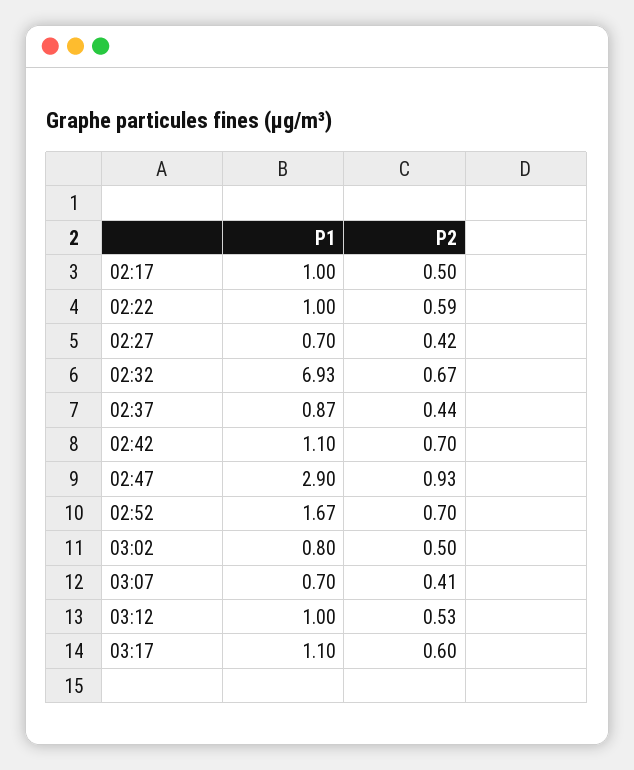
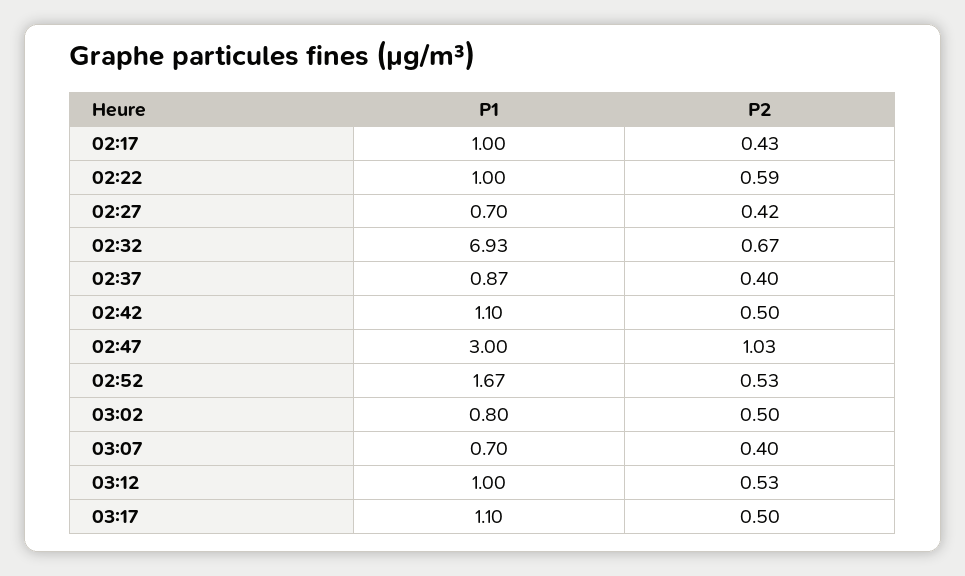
  {
    "P1": {
      "02:17": 1,
      "02:22": 1,
      "02:27": 0.7,
      "02:32": 6.93,
      "02:37": 0.87,
      "02:42": 1.1,
-     "02:47": 2.9,
+     "02:47": 3,
      "02:52": 1.67,
      "03:02": 0.8,
      "03:07": 0.7,
      "03:12": 1,
      "03:17": 1.1
    },
    "P2": {
-     "02:17": 0.5,
+     "02:17": 0.43,
      "02:22": 0.59,
      "02:27": 0.42,
      "02:32": 0.67,
-     "02:37": 0.44,
+     "02:37": 0.4,
-     "02:42": 0.7,
+     "02:42": 0.5,
-     "02:47": 0.93,
+     "02:47": 1.03,
-     "02:52": 0.7,
+     "02:52": 0.53,
      "03:02": 0.5,
-     "03:07": 0.41,
+     "03:07": 0.4,
      "03:12": 0.53,
-     "03:17": 0.6
+     "03:17": 0.5
    }
  }

